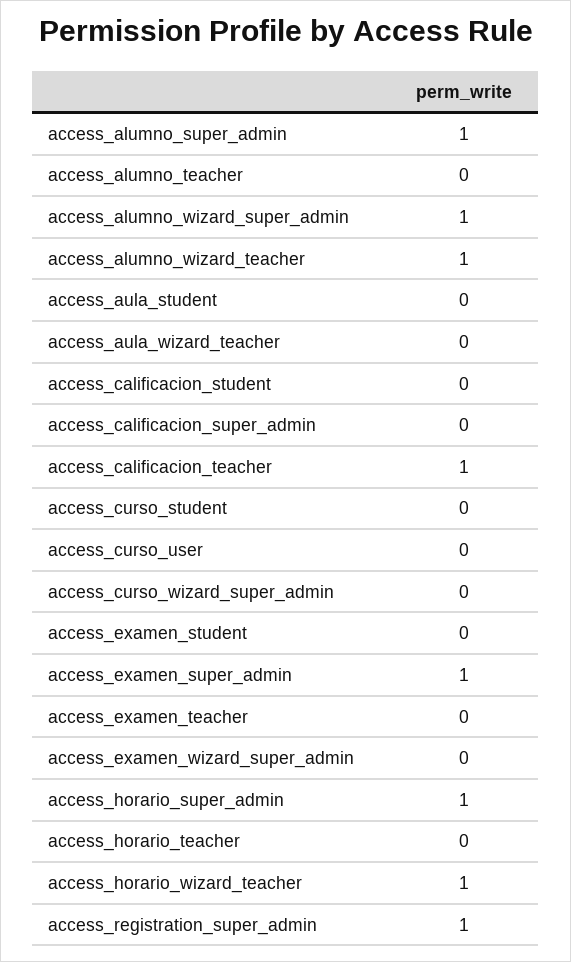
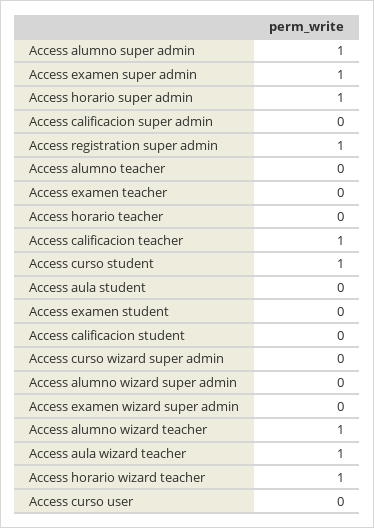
  {
    "access_alumno_super_admin": 1,
    "access_alumno_teacher": 0,
-   "access_alumno_wizard_super_admin": 1,
+   "access_alumno_wizard_super_admin": 0,
    "access_alumno_wizard_teacher": 1,
    "access_aula_student": 0,
-   "access_aula_wizard_teacher": 0,
+   "access_aula_wizard_teacher": 1,
    "access_calificacion_student": 0,
    "access_calificacion_super_admin": 0,
    "access_calificacion_teacher": 1,
-   "access_curso_student": 0,
+   "access_curso_student": 1,
    "access_curso_user": 0,
    "access_curso_wizard_super_admin": 0,
    "access_examen_student": 0,
    "access_examen_super_admin": 1,
    "access_examen_teacher": 0,
    "access_examen_wizard_super_admin": 0,
    "access_horario_super_admin": 1,
    "access_horario_teacher": 0,
    "access_horario_wizard_teacher": 1,
    "access_registration_super_admin": 1
  }

